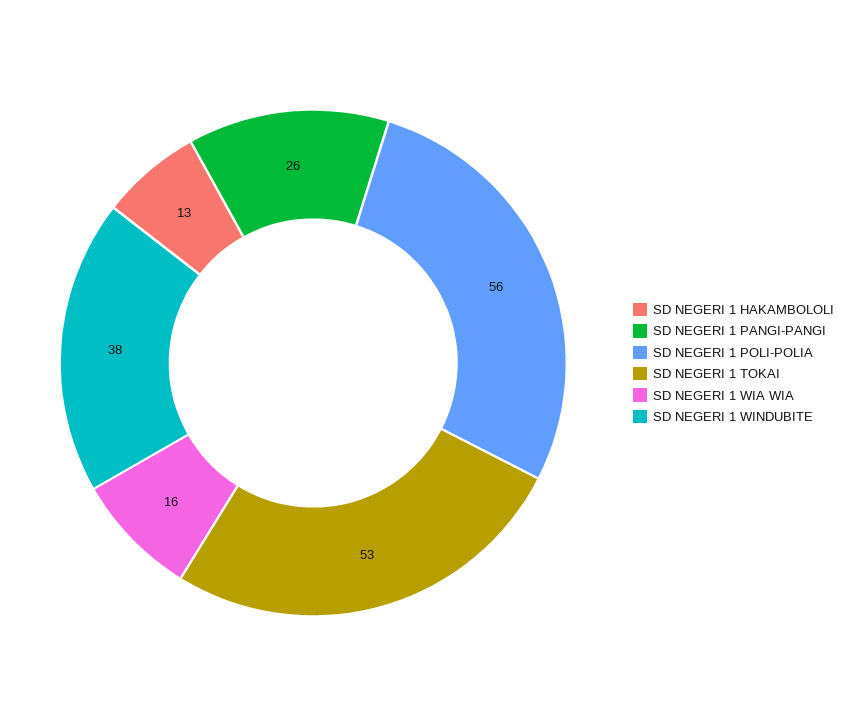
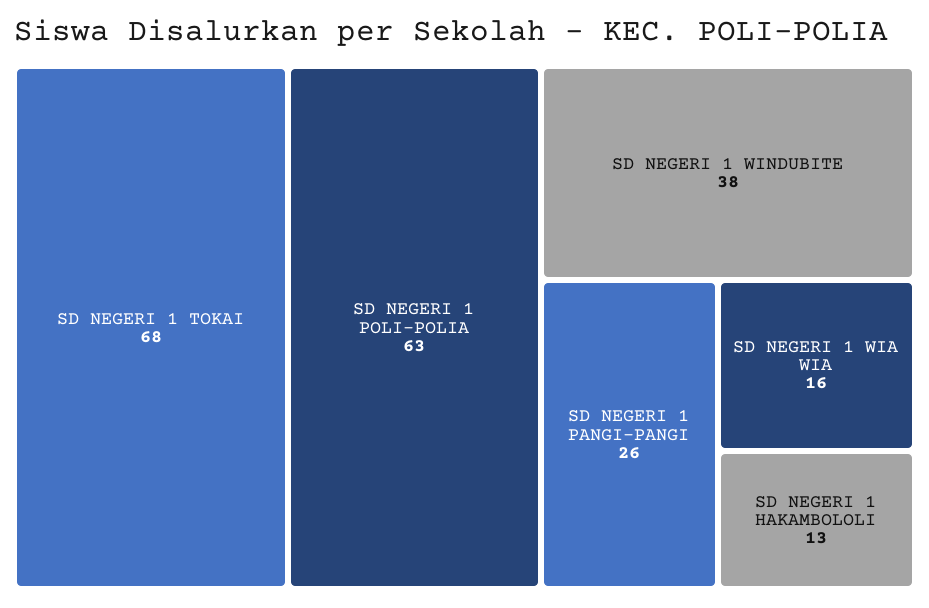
  {
    "SD NEGERI 1 HAKAMBOLOLI": 13,
    "SD NEGERI 1 PANGI-PANGI": 26,
-   "SD NEGERI 1 POLI-POLIA": 56,
+   "SD NEGERI 1 POLI-POLIA": 63,
-   "SD NEGERI 1 TOKAI": 53,
+   "SD NEGERI 1 TOKAI": 68,
    "SD NEGERI 1 WIA WIA": 16,
    "SD NEGERI 1 WINDUBITE": 38
  }

